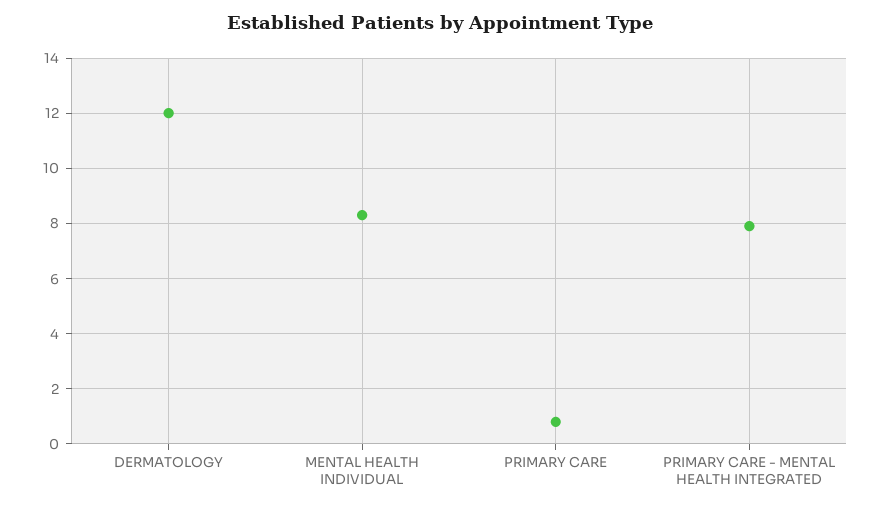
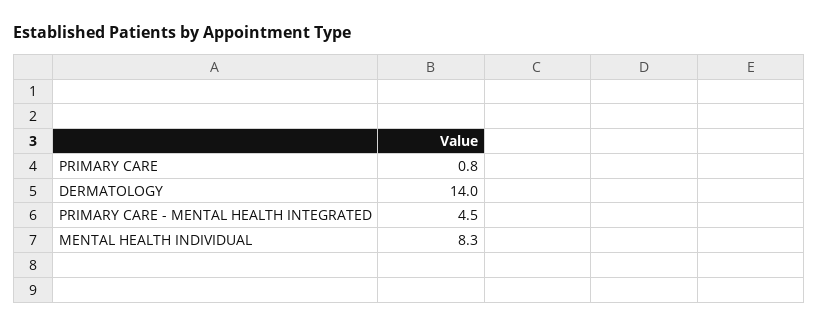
  {
-   "DERMATOLOGY": 12,
+   "DERMATOLOGY": 14,
    "MENTAL HEALTH INDIVIDUAL": 8.3,
    "PRIMARY CARE": 0.8,
-   "PRIMARY CARE - MENTAL HEALTH INTEGRATED": 8
+   "PRIMARY CARE - MENTAL HEALTH INTEGRATED": 4.5
  }

